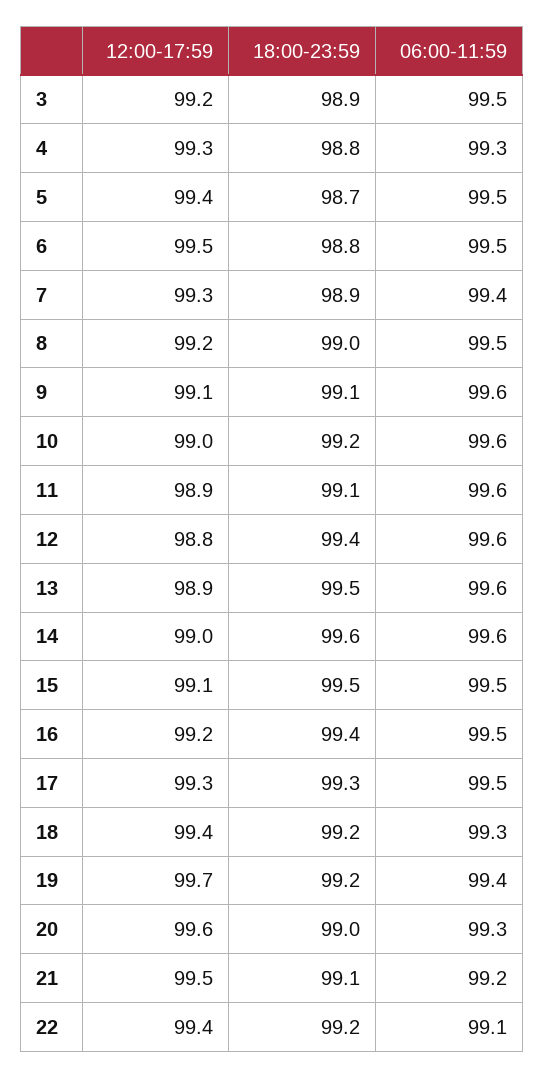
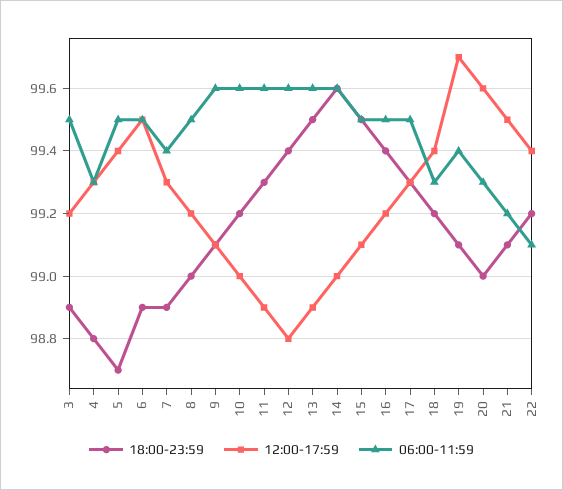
  {
    "12:00-17:59": {
      "3": 99.2,
      "4": 99.3,
      "5": 99.4,
      "6": 99.5,
      "7": 99.3,
      "8": 99.2,
      "9": 99.1,
      "10": 99,
      "11": 98.9,
      "12": 98.8,
      "13": 98.9,
      "14": 99,
      "15": 99.1,
      "16": 99.2,
      "17": 99.3,
      "18": 99.4,
      "19": 99.7,
      "20": 99.6,
      "21": 99.5,
      "22": 99.4
    },
    "18:00-23:59": {
      "3": 98.9,
      "4": 98.8,
      "5": 98.7,
-     "6": 98.8,
+     "6": 98.9,
      "7": 98.9,
      "8": 99,
      "9": 99.1,
      "10": 99.2,
-     "11": 99.1,
+     "11": 99.3,
      "12": 99.4,
      "13": 99.5,
      "14": 99.6,
      "15": 99.5,
      "16": 99.4,
      "17": 99.3,
      "18": 99.2,
-     "19": 99.2,
+     "19": 99.1,
      "20": 99,
      "21": 99.1,
      "22": 99.2
    },
    "06:00-11:59": {
      "3": 99.5,
      "4": 99.3,
      "5": 99.5,
      "6": 99.5,
      "7": 99.4,
      "8": 99.5,
      "9": 99.6,
      "10": 99.6,
      "11": 99.6,
      "12": 99.6,
      "13": 99.6,
      "14": 99.6,
      "15": 99.5,
      "16": 99.5,
      "17": 99.5,
      "18": 99.3,
      "19": 99.4,
      "20": 99.3,
      "21": 99.2,
      "22": 99.1
    }
  }

